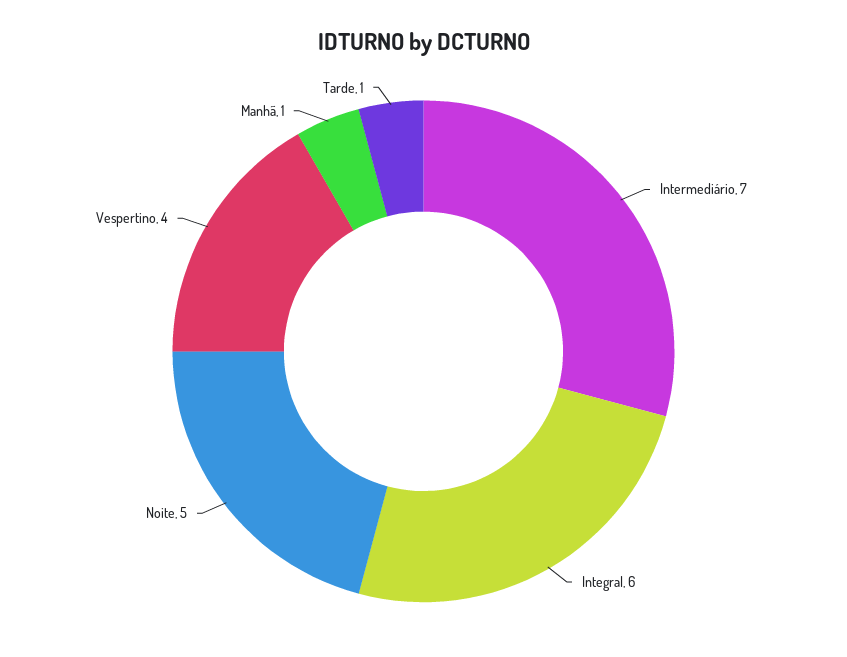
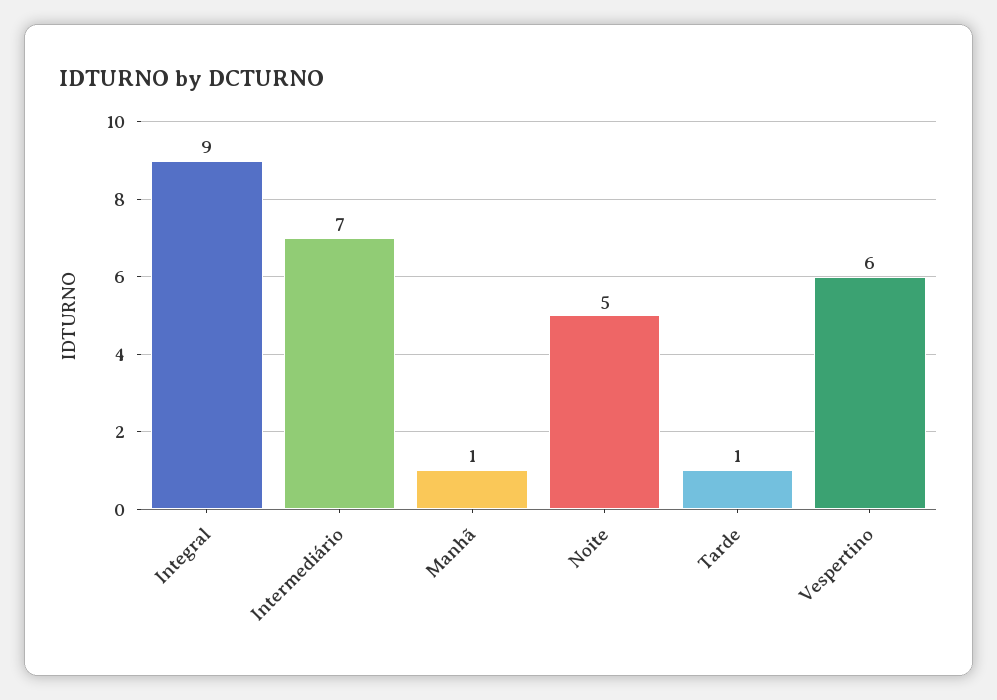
  {
    "Intermediário": 7,
-   "Integral": 6,
+   "Integral": 9,
    "Noite": 5,
-   "Vespertino": 4,
+   "Vespertino": 6,
    "Manhã": 1,
    "Tarde": 1
  }

